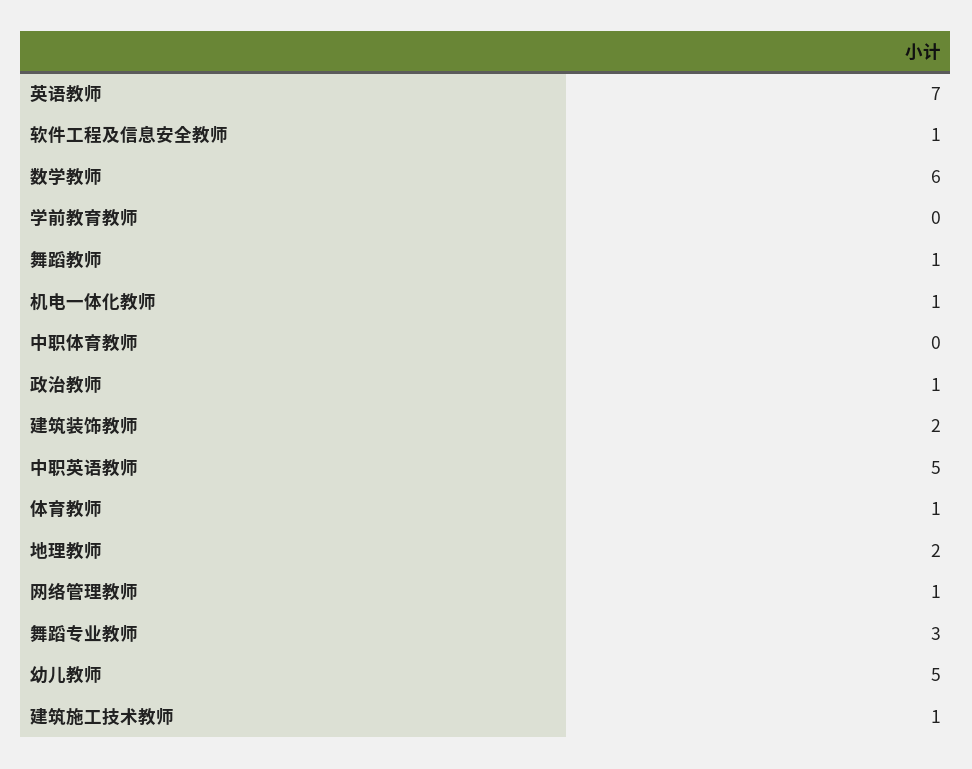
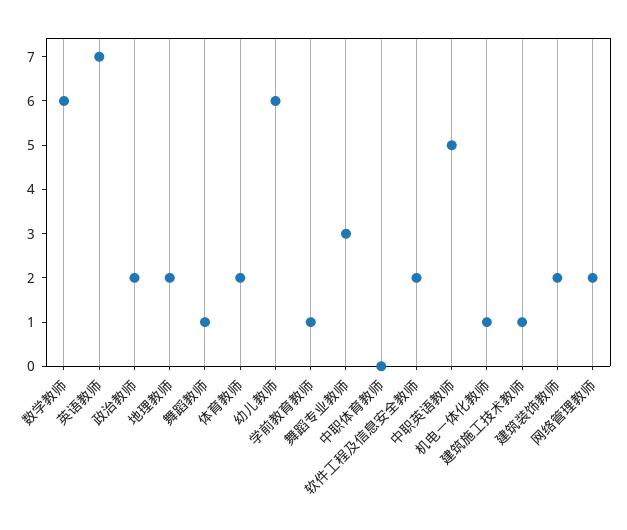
  {
    "英语教师": 7,
-   "软件工程及信息安全教师": 1,
+   "软件工程及信息安全教师": 2,
    "数学教师": 6,
-   "学前教育教师": 0,
+   "学前教育教师": 1,
    "舞蹈教师": 1,
    "机电一体化教师": 1,
    "中职体育教师": 0,
-   "政治教师": 1,
+   "政治教师": 2,
    "建筑装饰教师": 2,
    "中职英语教师": 5,
-   "体育教师": 1,
+   "体育教师": 2,
    "地理教师": 2,
-   "网络管理教师": 1,
+   "网络管理教师": 2,
    "舞蹈专业教师": 3,
-   "幼儿教师": 5,
+   "幼儿教师": 6,
    "建筑施工技术教师": 1
  }

